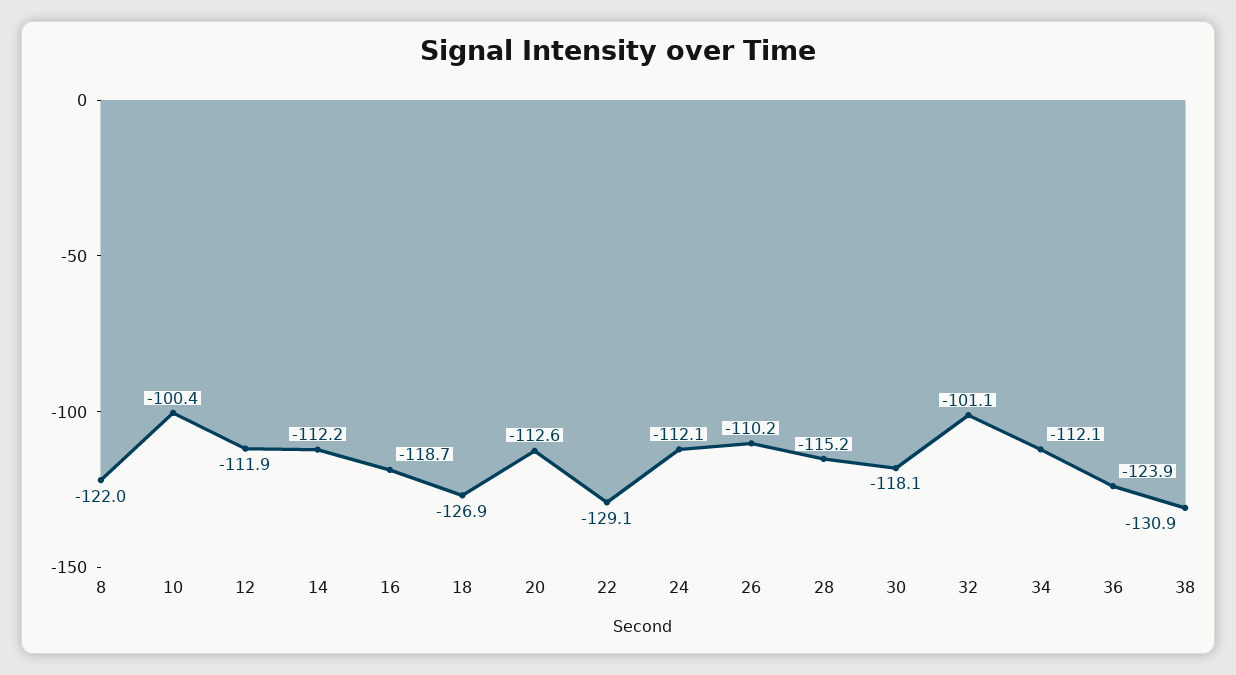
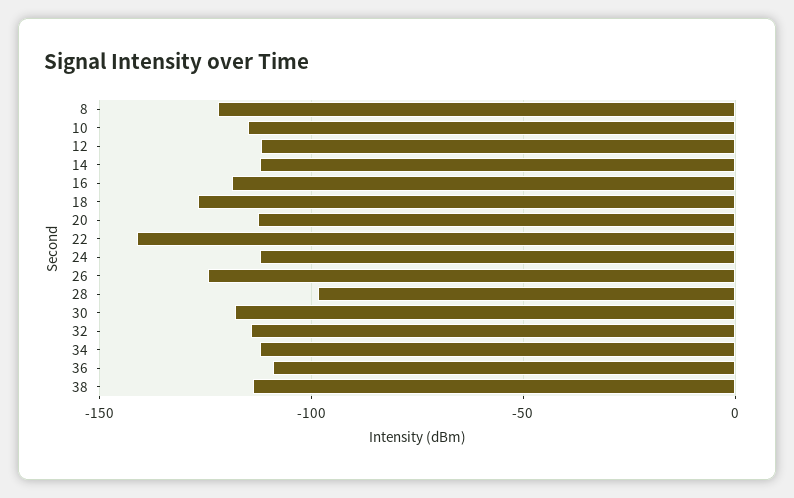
  {
    "8": -122,
-   "10": -100.4,
+   "10": -115,
    "12": -111.9,
    "14": -112.2,
    "16": -118.7,
    "18": -126.9,
    "20": -112.6,
-   "22": -129.1,
+   "22": -140,
    "24": -112.1,
-   "26": -110.2,
+   "26": -125,
-   "28": -115.2,
+   "28": -100,
    "30": -118.1,
-   "32": -101.1,
+   "32": -115,
    "34": -112.1,
-   "36": -123.9,
+   "36": -110,
-   "38": -130.9
+   "38": -115
  }

